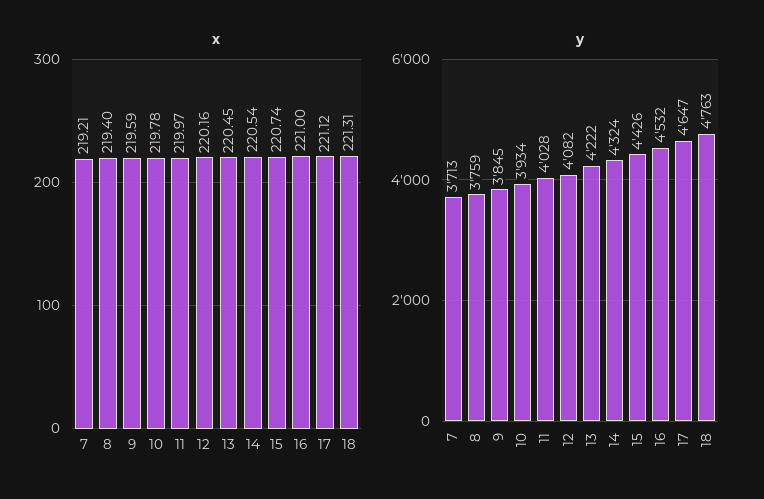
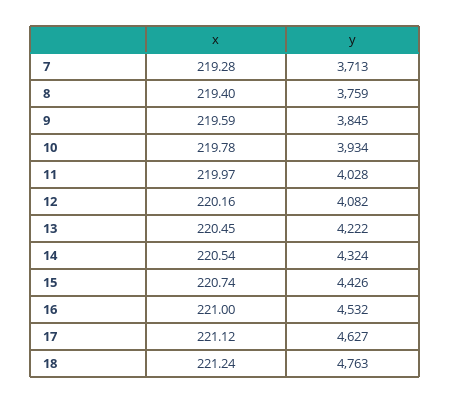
  {
    "x": {
-     "7": 219.21,
+     "7": 219.28,
      "8": 219.4,
      "9": 219.59,
      "10": 219.78,
      "11": 219.97,
      "12": 220.16,
      "13": 220.45,
      "14": 220.54,
      "15": 220.74,
      "16": 221,
      "17": 221.12,
-     "18": 221.31
+     "18": 221.24
    },
    "y": {
      "7": 3713,
      "8": 3759,
      "9": 3845,
      "10": 3934,
      "11": 4028,
      "12": 4082,
      "13": 4222,
      "14": 4324,
      "15": 4426,
      "16": 4532,
-     "17": 4647,
+     "17": 4627,
      "18": 4763
    }
  }

